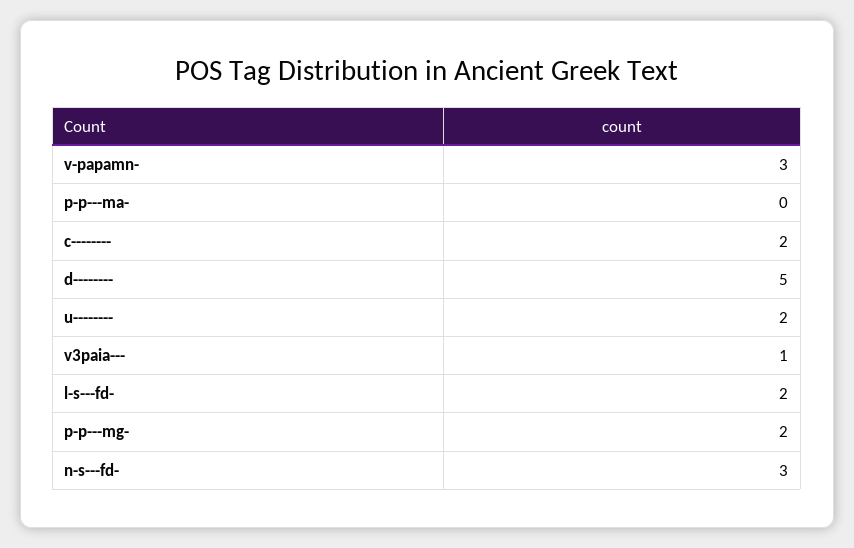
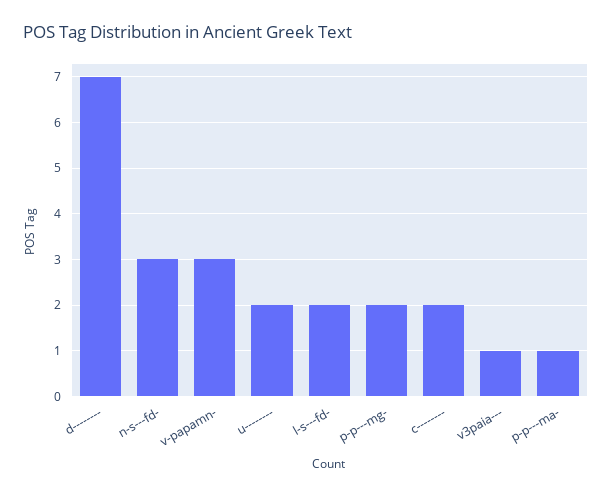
  {
    "v-papamn-": 3,
-   "p-p---ma-": 0,
+   "p-p---ma-": 1,
    "c--------": 2,
-   "d--------": 5,
+   "d--------": 7,
    "u--------": 2,
    "v3paia---": 1,
    "l-s---fd-": 2,
    "p-p---mg-": 2,
    "n-s---fd-": 3
  }

